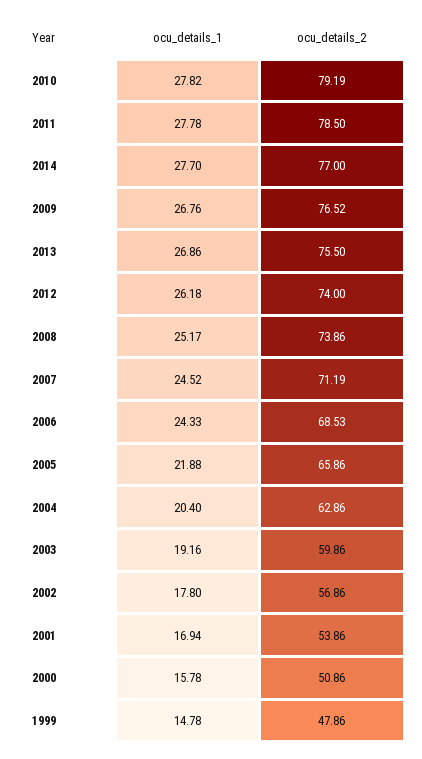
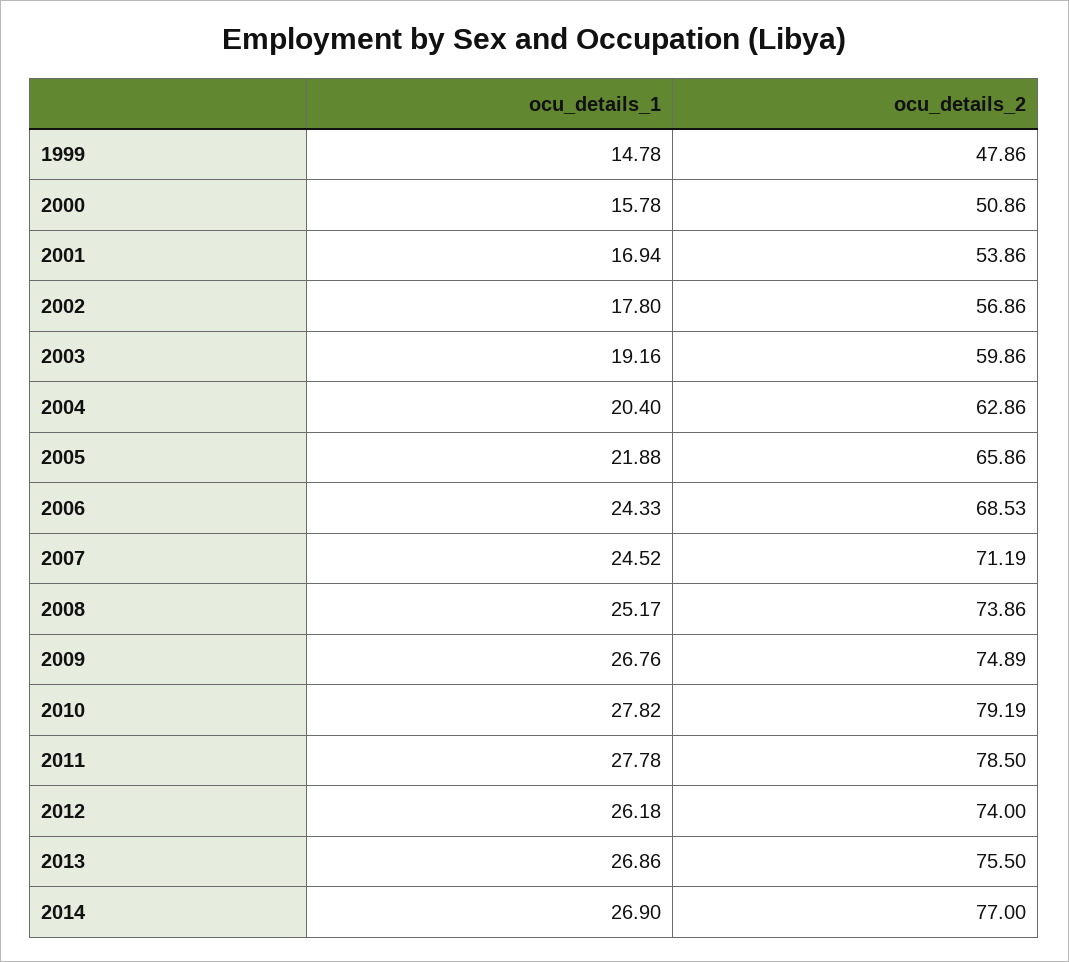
  {
    "ocu_details_1": {
      "2010": 27.82,
      "2011": 27.78,
-     "2014": 27.7,
+     "2014": 26.9,
      "2009": 26.76,
      "2013": 26.86,
      "2012": 26.18,
      "2008": 25.17,
      "2007": 24.52,
      "2006": 24.33,
      "2005": 21.88,
      "2004": 20.4,
      "2003": 19.16,
      "2002": 17.8,
      "2001": 16.94,
      "2000": 15.78,
      "1999": 14.78
    },
    "ocu_details_2": {
      "2010": 79.19,
      "2011": 78.5,
      "2014": 77,
-     "2009": 76.52,
+     "2009": 74.89,
      "2013": 75.5,
      "2012": 74,
      "2008": 73.86,
      "2007": 71.19,
      "2006": 68.53,
      "2005": 65.86,
      "2004": 62.86,
      "2003": 59.86,
      "2002": 56.86,
      "2001": 53.86,
      "2000": 50.86,
      "1999": 47.86
    }
  }

